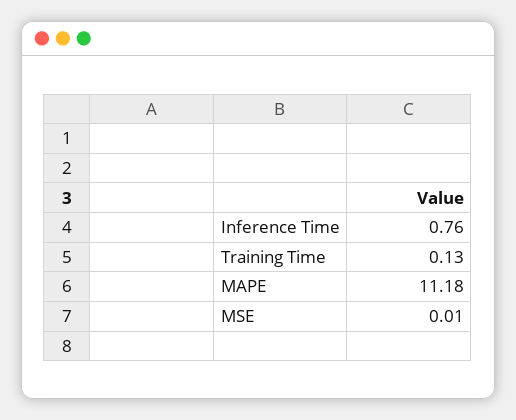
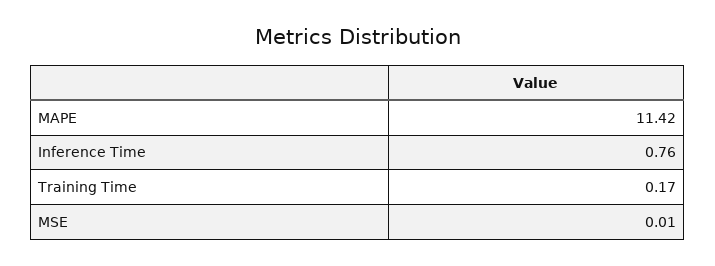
  {
    "Inference Time": 0.76,
-   "Training Time": 0.13,
+   "Training Time": 0.17,
-   "MAPE": 11.18,
+   "MAPE": 11.42,
    "MSE": 0.01
  }

